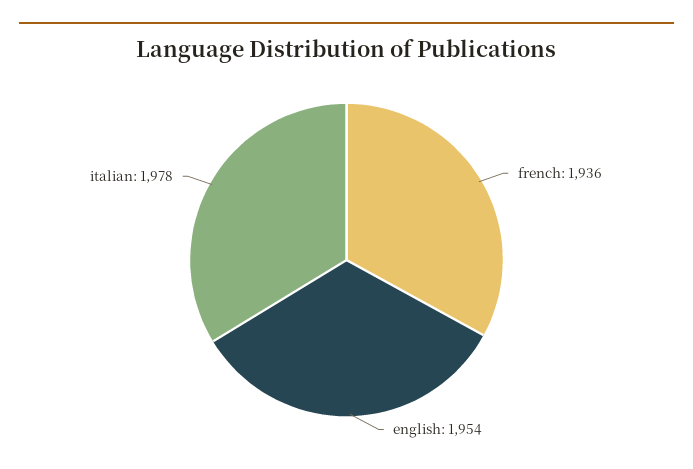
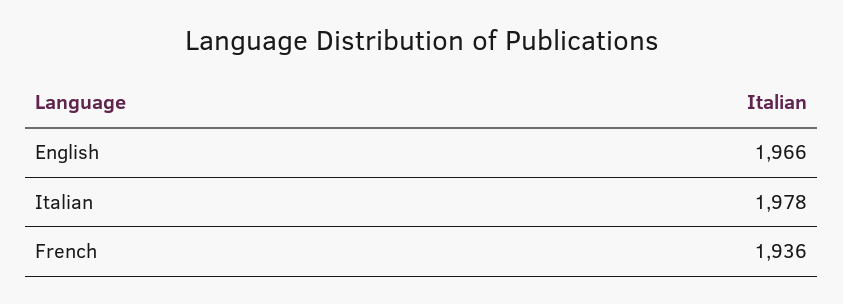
  {
    "french": 1936,
-   "english": 1954,
+   "english": 1966,
    "italian": 1978
  }

